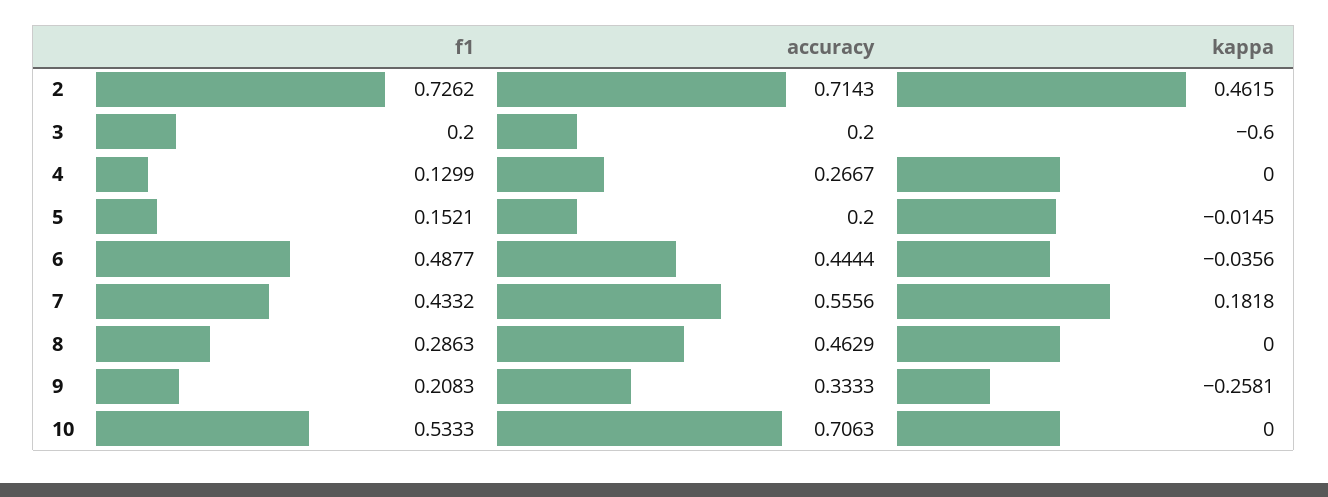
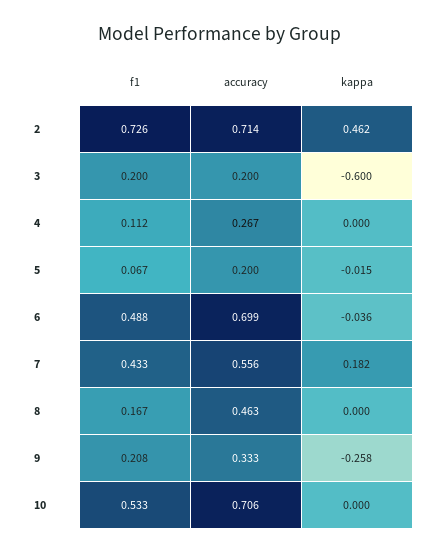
  {
    "f1": {
      "2": 0.7262,
      "3": 0.2,
-     "4": 0.1299,
+     "4": 0.112,
-     "5": 0.1521,
+     "5": 0.067,
      "6": 0.4877,
      "7": 0.4332,
-     "8": 0.2863,
+     "8": 0.167,
      "9": 0.2083,
      "10": 0.5333
    },
    "accuracy": {
      "2": 0.7143,
      "3": 0.2,
      "4": 0.2667,
      "5": 0.2,
-     "6": 0.4444,
+     "6": 0.699,
      "7": 0.5556,
      "8": 0.4629,
      "9": 0.3333,
      "10": 0.7063
    },
    "kappa": {
      "2": 0.4615,
      "3": -0.6,
      "4": 0,
      "5": -0.0145,
      "6": -0.0356,
      "7": 0.1818,
      "8": 0,
      "9": -0.2581,
      "10": 0
    }
  }

